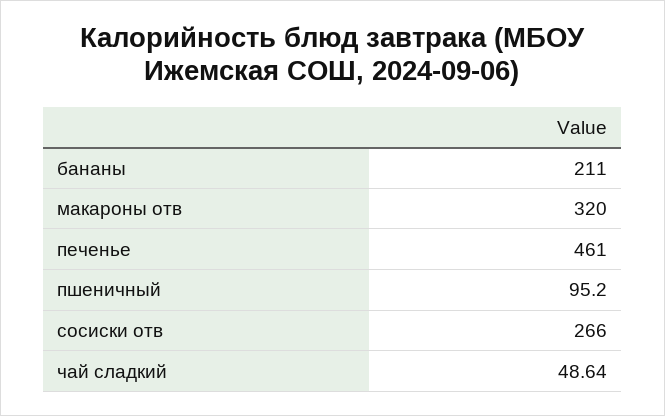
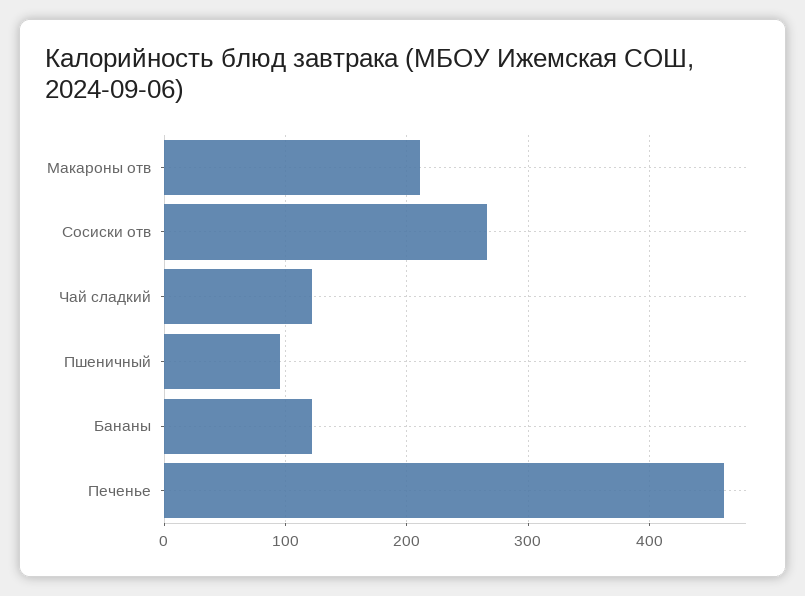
  {
-   "бананы": 211,
+   "бананы": 120,
-   "макароны отв": 320,
+   "макароны отв": 210,
    "печенье": 461,
    "пшеничный": 95.2,
    "сосиски отв": 266,
-   "чай сладкий": 48.64
+   "чай сладкий": 120
  }

